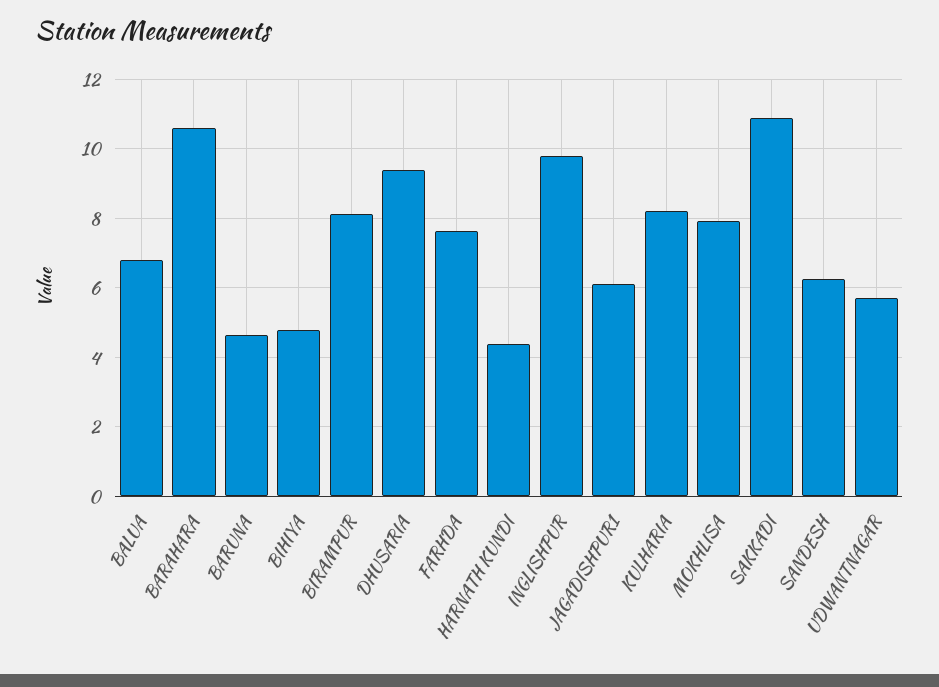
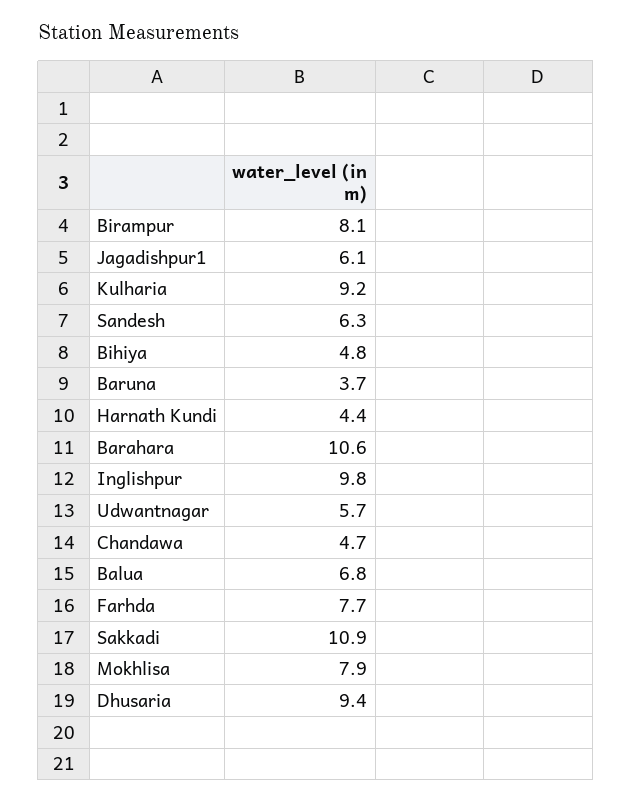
  {
    "BALUA": 6.8,
    "BARAHARA": 10.6,
-   "BARUNA": 4.6,
+   "BARUNA": 3.7,
    "BIHIYA": 4.8,
    "BIRAMPUR": 8.1,
    "DHUSARIA": 9.4,
    "FARHDA": 7.7,
    "HARNATH KUNDI": 4.4,
    "INGLISHPUR": 9.8,
    "JAGADISHPUR1": 6.1,
-   "KULHARIA": 8.2,
+   "KULHARIA": 9.2,
    "MOKHLISA": 7.9,
    "SAKKADI": 10.9,
    "SANDESH": 6.3,
-   "UDWANTNAGAR": 5.7
+   "UDWANTNAGAR": 5.7,
+   "Chandawa": 4.7
  }

